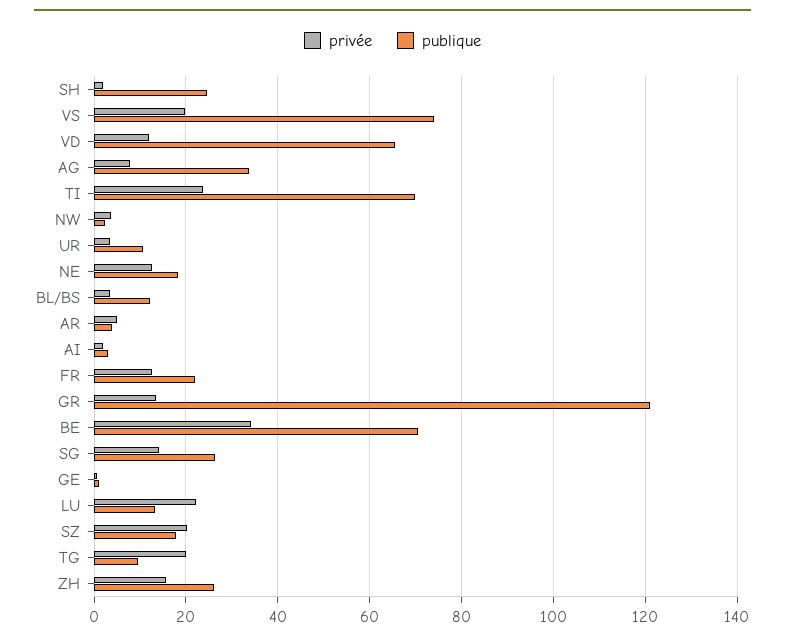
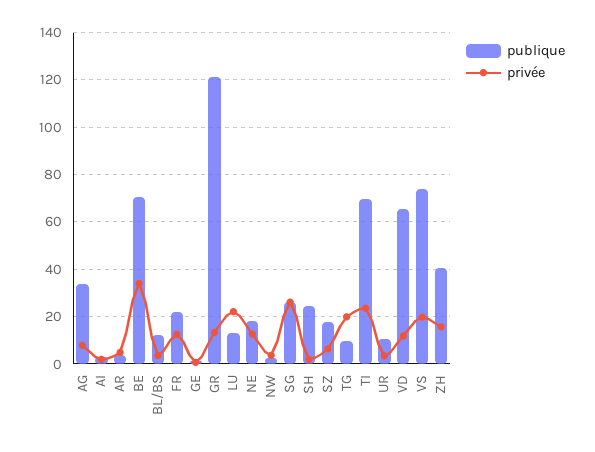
  {
    "privée": {
      "SH": 2,
      "VS": 20,
      "VD": 12,
      "AG": 8,
      "TI": 24,
      "NW": 4,
      "UR": 4,
      "NE": 12,
      "BL/BS": 4,
      "AR": 4,
      "AI": 2,
      "FR": 12,
      "GR": 14,
      "BE": 34,
-     "SG": 14,
+     "SG": 25,
      "GE": 0,
      "LU": 22,
-     "SZ": 20,
+     "SZ": 5,
      "TG": 20,
      "ZH": 16
    },
    "publique": {
      "SH": 24,
      "VS": 74,
      "VD": 66,
      "AG": 34,
      "TI": 70,
      "NW": 2,
      "UR": 10,
      "NE": 18,
      "BL/BS": 12,
      "AR": 4,
      "AI": 4,
      "FR": 22,
      "GR": 122,
      "BE": 70,
      "SG": 26,
      "GE": 2,
      "LU": 14,
      "SZ": 18,
      "TG": 10,
-     "ZH": 26
+     "ZH": 40
    }
  }

